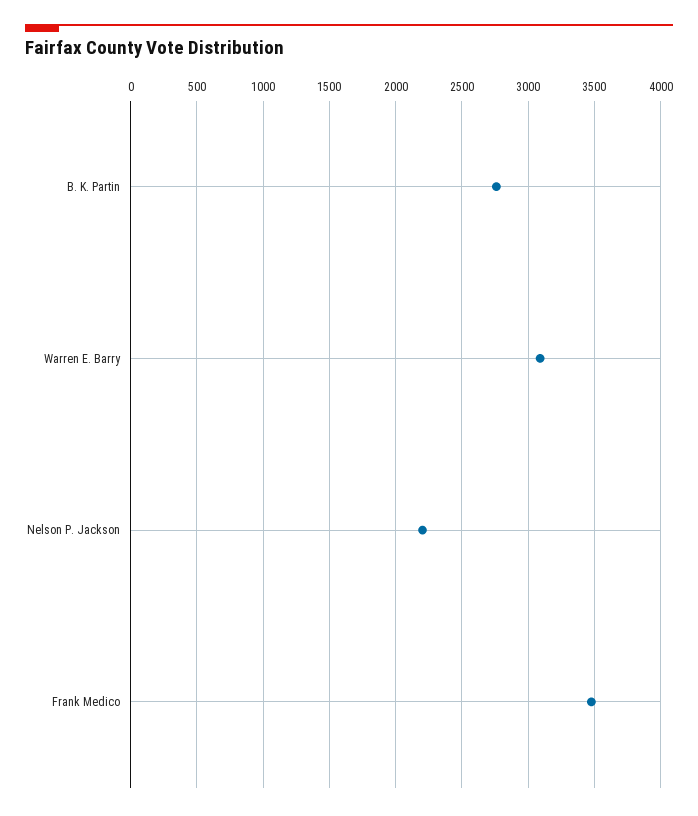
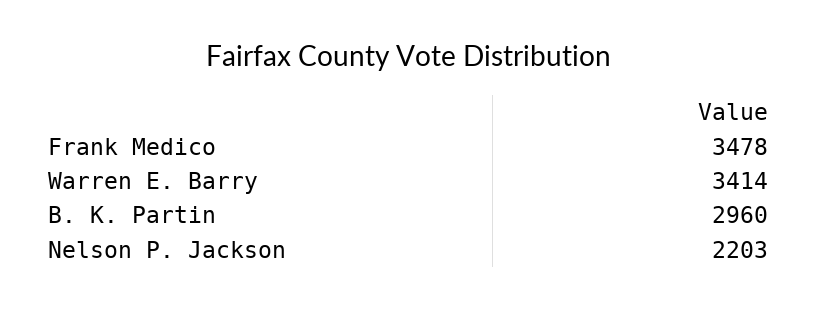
  {
-   "B. K. Partin": 2750,
+   "B. K. Partin": 2960,
-   "Warren E. Barry": 3100,
+   "Warren E. Barry": 3414,
    "Nelson P. Jackson": 2203,
    "Frank Medico": 3478
  }

